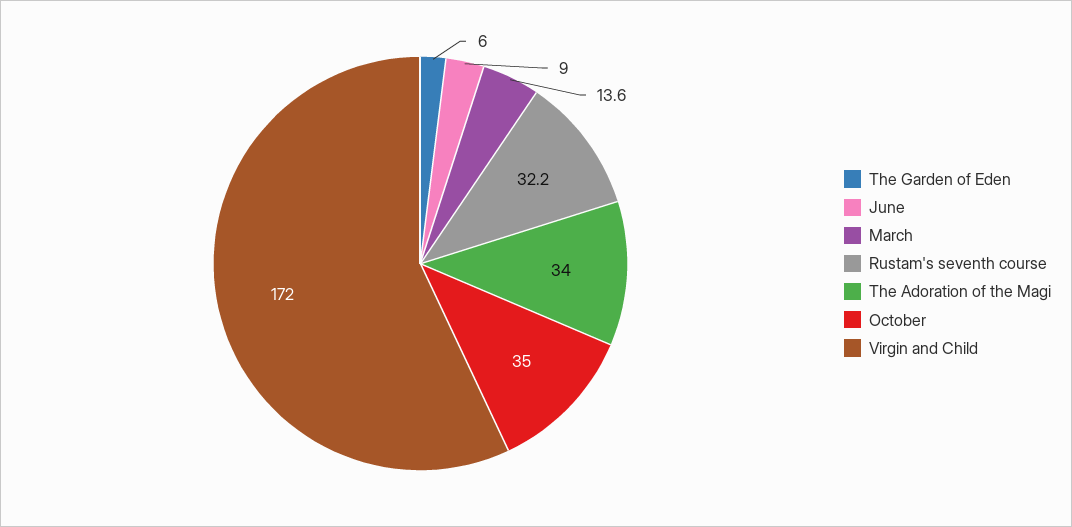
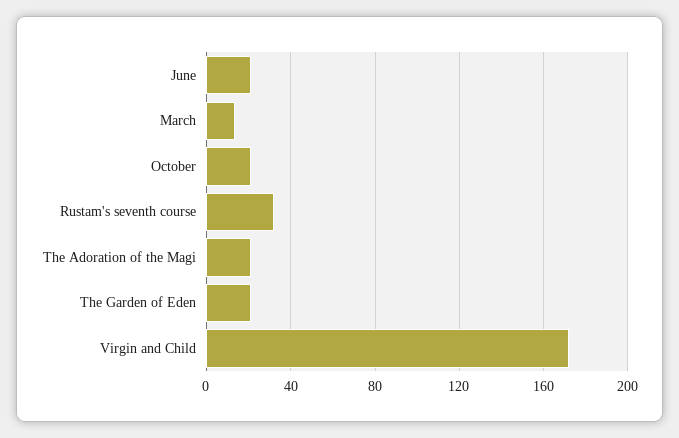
  {
-   "The Garden of Eden": 6,
+   "The Garden of Eden": 20,
-   "June": 9,
+   "June": 20,
    "March": 13.6,
    "Rustam's seventh course": 32.2,
-   "The Adoration of the Magi": 34,
+   "The Adoration of the Magi": 20,
-   "October": 35,
+   "October": 20,
    "Virgin and Child": 172
  }

